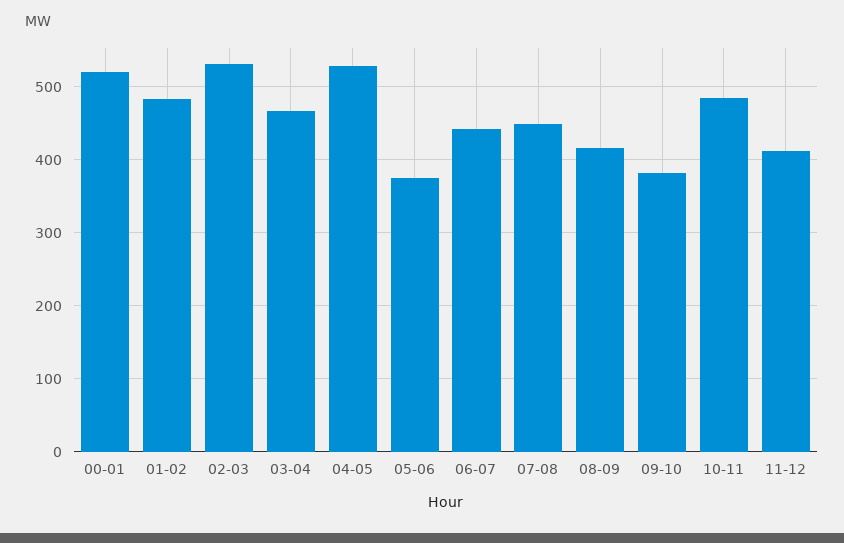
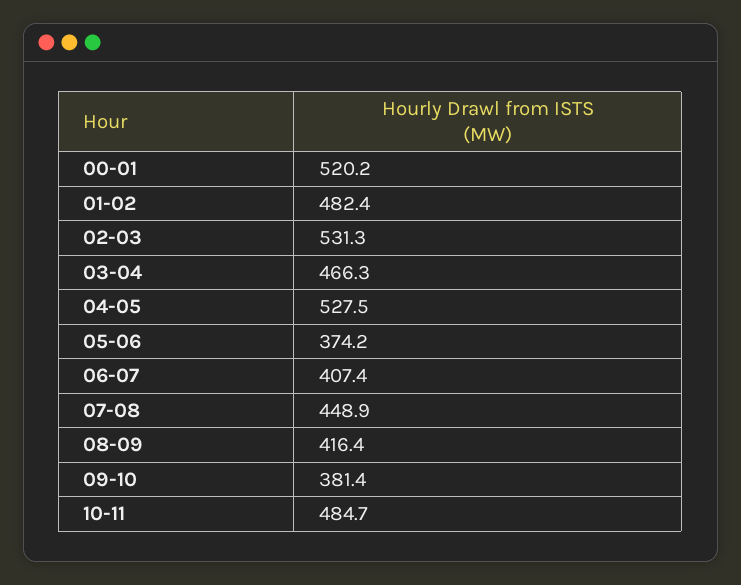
  {
    "00-01": 520.2,
    "01-02": 482.4,
    "02-03": 531.3,
    "03-04": 466.3,
    "04-05": 527.5,
    "05-06": 374.2,
-   "06-07": 440,
+   "06-07": 407.4,
    "07-08": 448.9,
    "08-09": 416.4,
    "09-10": 381.4,
-   "10-11": 484.7,
+   "10-11": 484.7
-   "11-12": 410
  }

